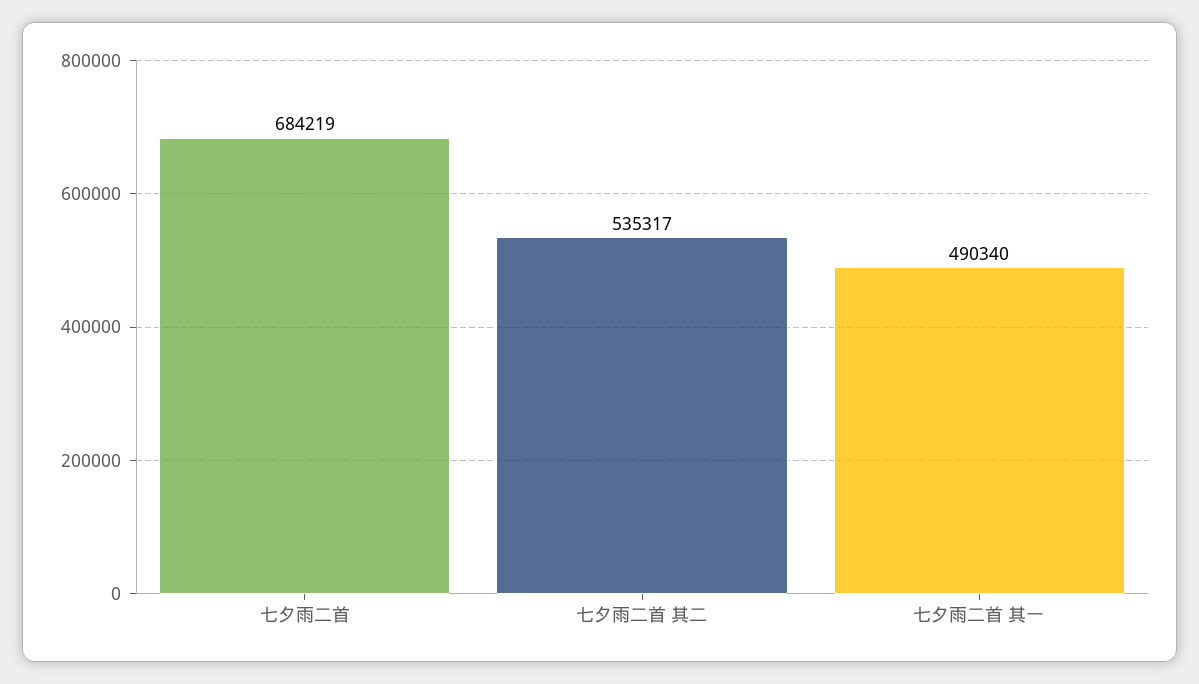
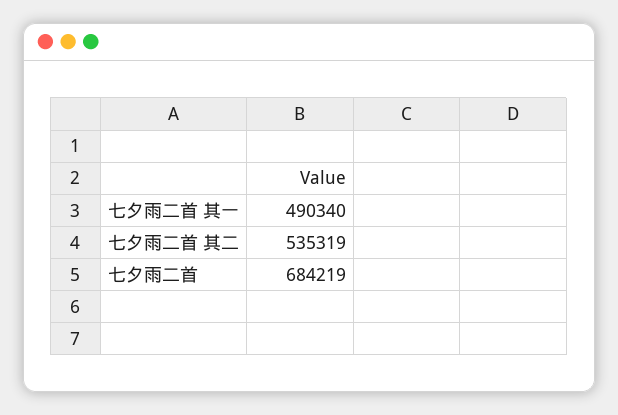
  {
    "七夕雨二首": 684219,
-   "七夕雨二首 其二": 535317,
+   "七夕雨二首 其二": 535319,
    "七夕雨二首 其一": 490340
  }

